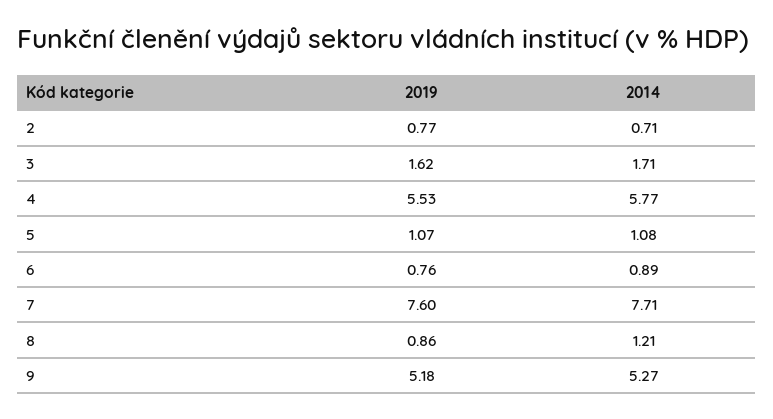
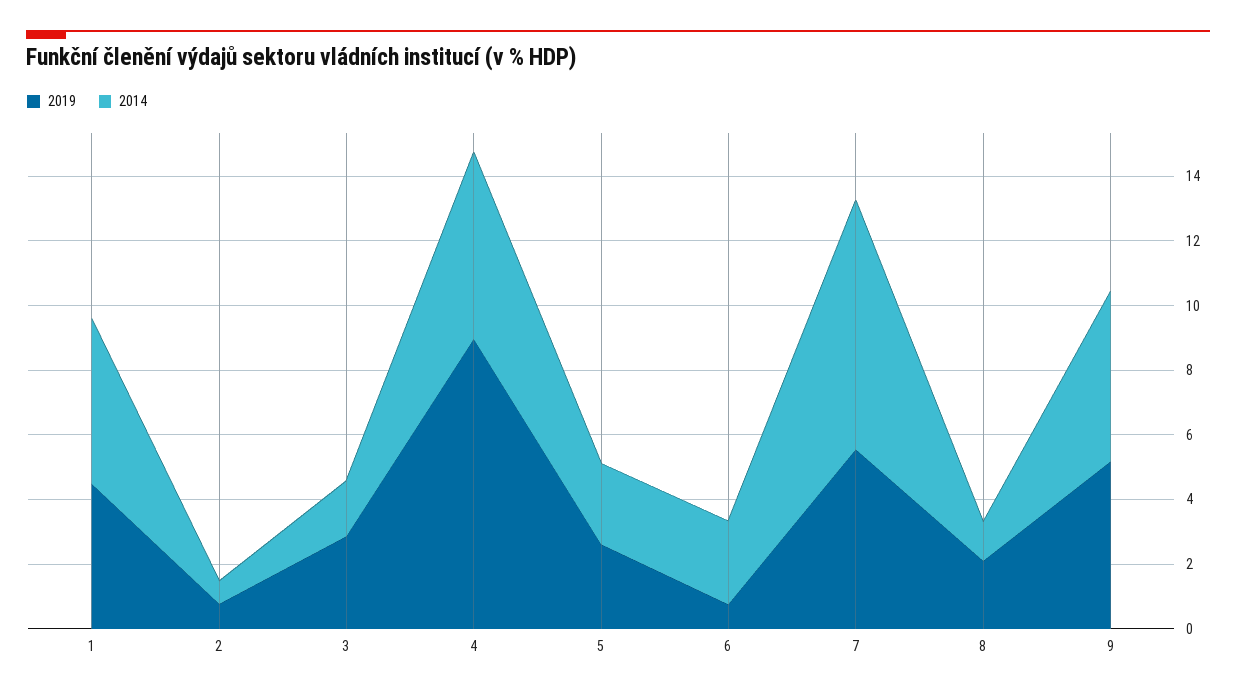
  {
    "2019": {
      "2": 0.77,
-     "3": 1.62,
+     "3": 3,
-     "4": 5.53,
+     "4": 9,
-     "5": 1.07,
+     "5": 2.5,
      "6": 0.76,
-     "7": 7.6,
+     "7": 5.5,
-     "8": 0.86,
+     "8": 2,
-     "9": 5.18
+     "9": 5.18,
+     "1": 4.5
    },
    "2014": {
      "2": 0.71,
      "3": 1.71,
      "4": 5.77,
-     "5": 1.08,
+     "5": 2.5,
-     "6": 0.89,
+     "6": 2.5,
      "7": 7.71,
      "8": 1.21,
-     "9": 5.27
+     "9": 5.27,
+     "1": 5
    }
  }

